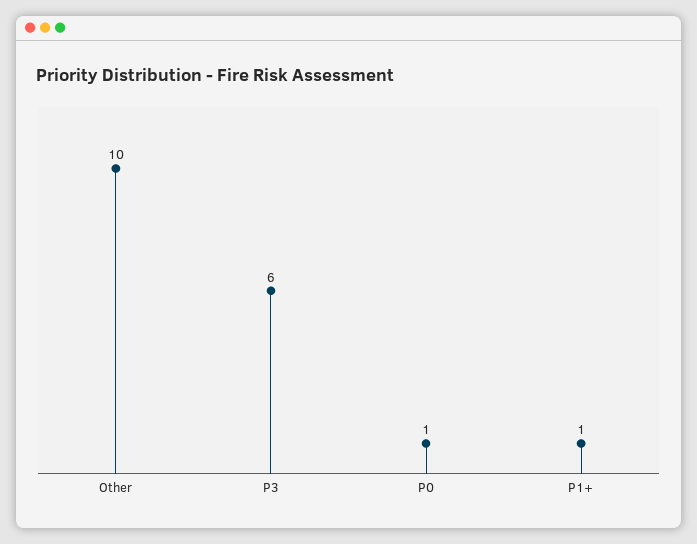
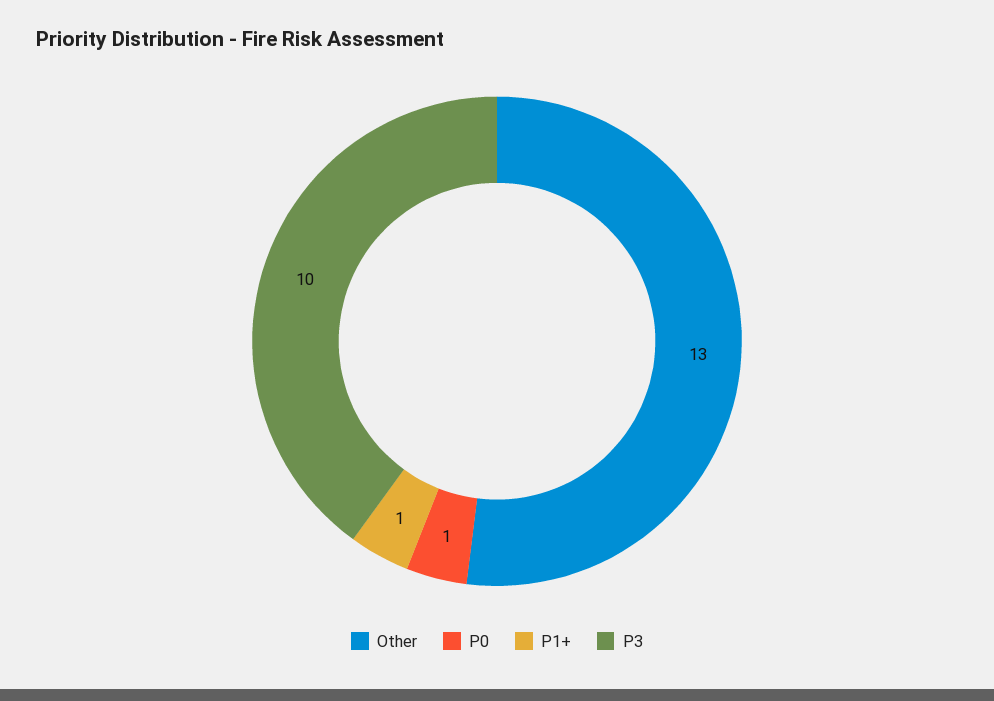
  {
-   "Other": 10,
+   "Other": 13,
-   "P3": 6,
+   "P3": 10,
    "P0": 1,
    "P1+": 1
  }

